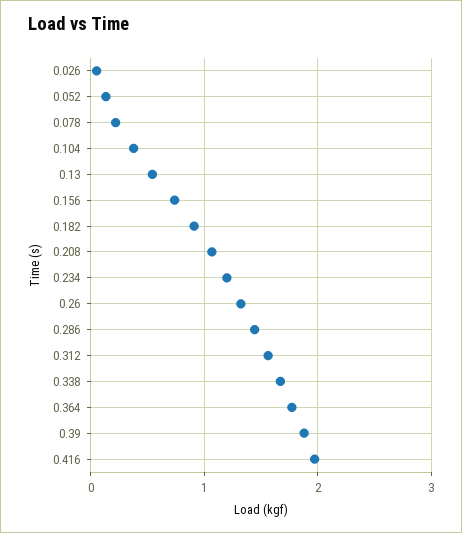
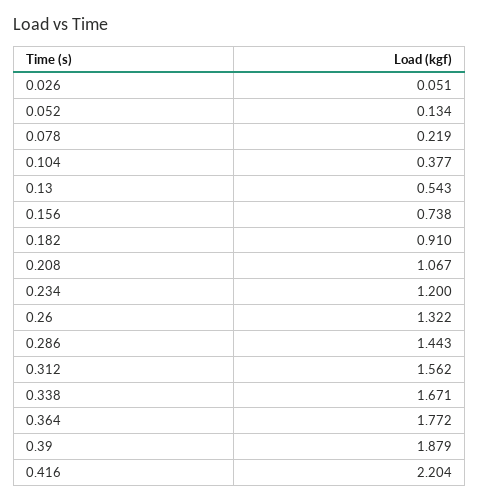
  {
    "0.026": 0.051,
    "0.052": 0.134,
    "0.078": 0.219,
    "0.104": 0.377,
    "0.13": 0.543,
    "0.156": 0.738,
    "0.182": 0.91,
    "0.208": 1.067,
    "0.234": 1.2,
    "0.26": 1.322,
    "0.286": 1.443,
    "0.312": 1.562,
    "0.338": 1.671,
    "0.364": 1.772,
    "0.39": 1.879,
-   "0.416": 2
+   "0.416": 2.204
  }

